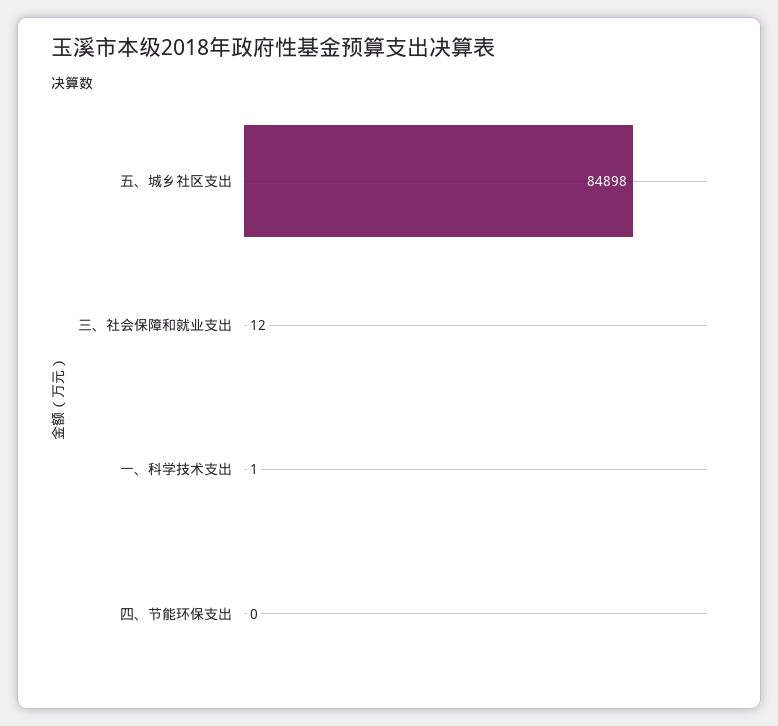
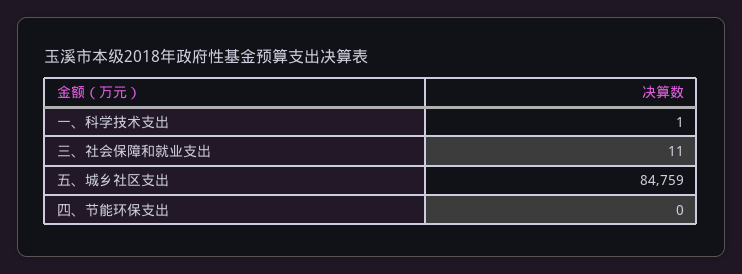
  {
-   "五、城乡社区支出": 84898,
+   "五、城乡社区支出": 84759,
-   "三、社会保障和就业支出": 12,
+   "三、社会保障和就业支出": 11,
    "一、科学技术支出": 1,
    "四、节能环保支出": 0
  }

